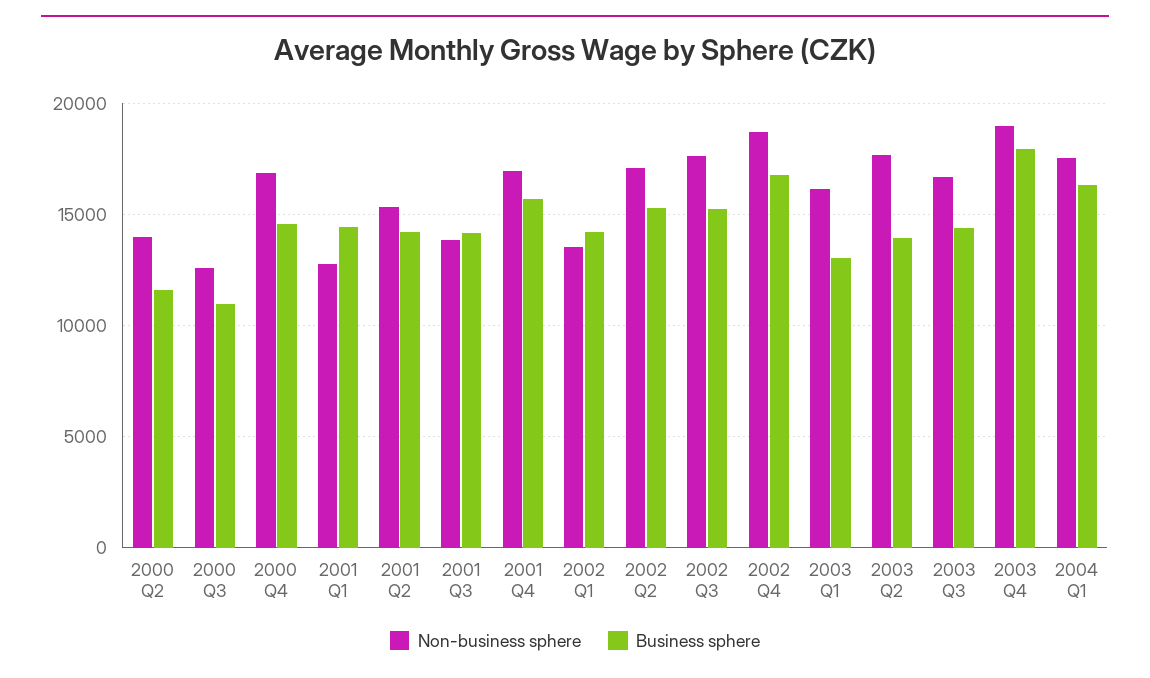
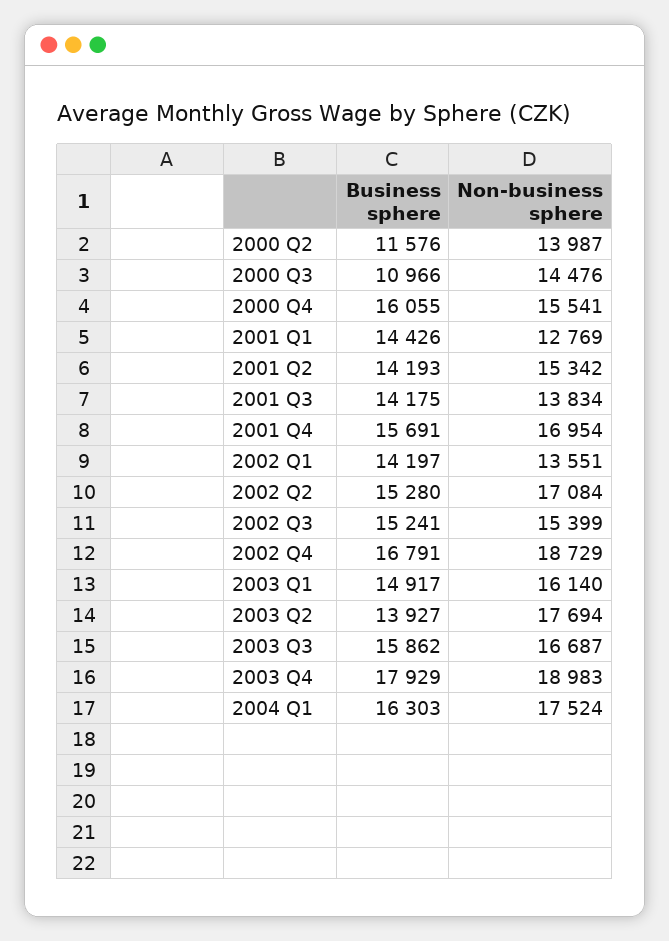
  {
    "Non-business sphere": {
      "2000 Q2": 13987,
-     "2000 Q3": 12500,
+     "2000 Q3": 14476,
-     "2000 Q4": 17000,
+     "2000 Q4": 15541,
      "2001 Q1": 12769,
      "2001 Q2": 15342,
      "2001 Q3": 13834,
      "2001 Q4": 16954,
      "2002 Q1": 13551,
      "2002 Q2": 17084,
-     "2002 Q3": 17500,
+     "2002 Q3": 15399,
      "2002 Q4": 18729,
      "2003 Q1": 16140,
      "2003 Q2": 17694,
      "2003 Q3": 16687,
      "2003 Q4": 18983,
      "2004 Q1": 17524
    },
    "Business sphere": {
      "2000 Q2": 11576,
      "2000 Q3": 10966,
-     "2000 Q4": 14500,
+     "2000 Q4": 16055,
      "2001 Q1": 14426,
      "2001 Q2": 14193,
      "2001 Q3": 14175,
      "2001 Q4": 15691,
      "2002 Q1": 14197,
      "2002 Q2": 15280,
      "2002 Q3": 15241,
      "2002 Q4": 16791,
-     "2003 Q1": 13000,
+     "2003 Q1": 14917,
      "2003 Q2": 13927,
-     "2003 Q3": 14500,
+     "2003 Q3": 15862,
      "2003 Q4": 17929,
      "2004 Q1": 16303
    }
  }

